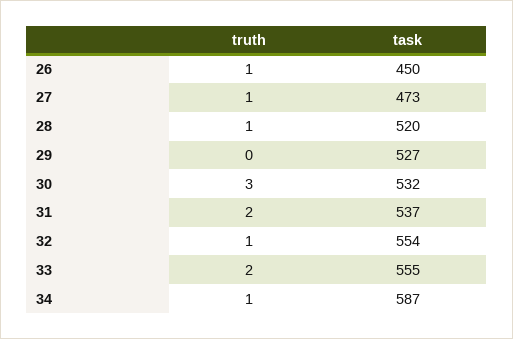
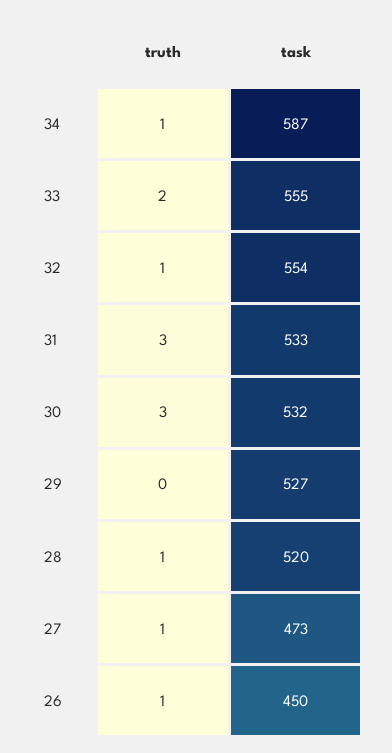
  {
    "truth": {
      "26": 1,
      "27": 1,
      "28": 1,
      "29": 0,
      "30": 3,
-     "31": 2,
+     "31": 3,
      "32": 1,
      "33": 2,
      "34": 1
    },
    "task": {
      "26": 450,
      "27": 473,
      "28": 520,
      "29": 527,
      "30": 532,
-     "31": 537,
+     "31": 533,
      "32": 554,
      "33": 555,
      "34": 587
    }
  }

